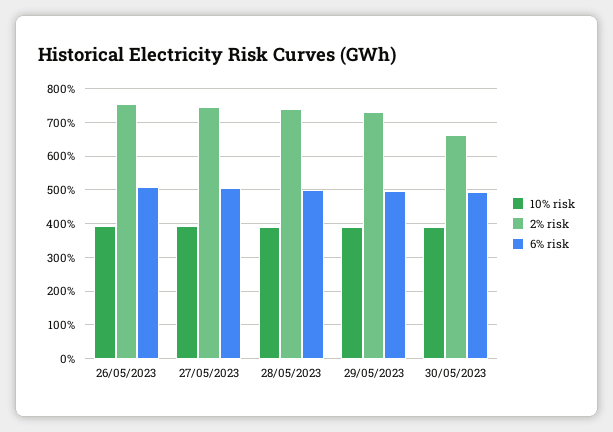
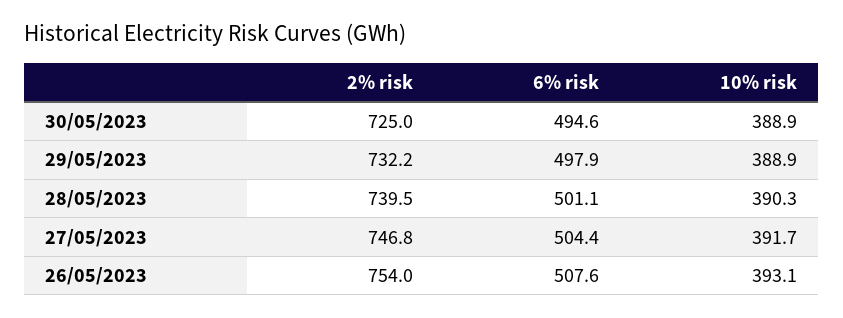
  {
    "10% risk": {
      "26/05/2023": 393.1,
      "27/05/2023": 391.7,
      "28/05/2023": 390.3,
      "29/05/2023": 388.9,
      "30/05/2023": 388.9
    },
    "2% risk": {
      "26/05/2023": 754,
      "27/05/2023": 746.8,
      "28/05/2023": 739.5,
      "29/05/2023": 732.2,
-     "30/05/2023": 660
+     "30/05/2023": 725
    },
    "6% risk": {
      "26/05/2023": 507.6,
      "27/05/2023": 504.4,
      "28/05/2023": 501.1,
      "29/05/2023": 497.9,
      "30/05/2023": 494.6
    }
  }

